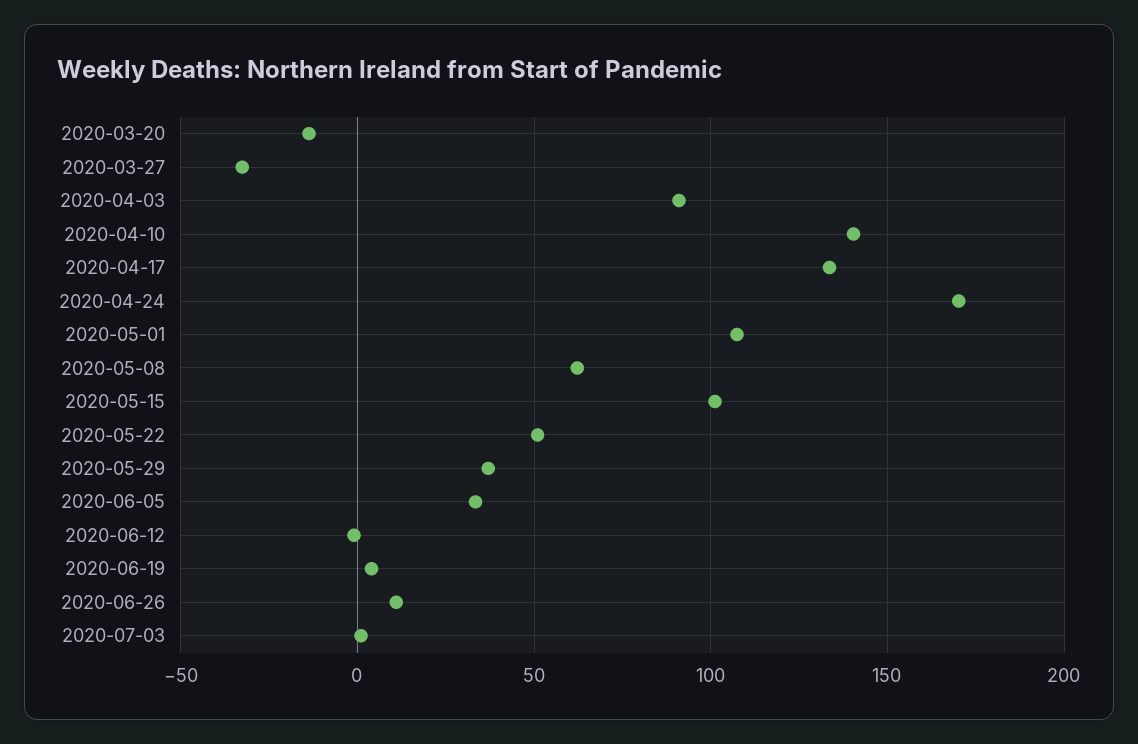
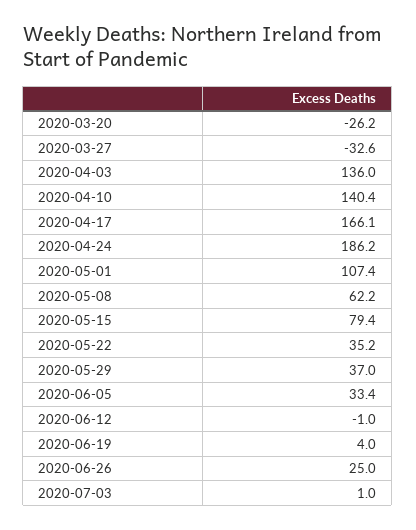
  {
-   "2020-03-20": -15,
+   "2020-03-20": -26.2,
    "2020-03-27": -32.6,
-   "2020-04-03": 90,
+   "2020-04-03": 136,
    "2020-04-10": 140.4,
-   "2020-04-17": 135,
+   "2020-04-17": 166.1,
-   "2020-04-24": 170,
+   "2020-04-24": 186.2,
    "2020-05-01": 107.4,
    "2020-05-08": 62.2,
-   "2020-05-15": 100,
+   "2020-05-15": 79.4,
-   "2020-05-22": 50,
+   "2020-05-22": 35.2,
    "2020-05-29": 37,
    "2020-06-05": 33.4,
    "2020-06-12": -1,
    "2020-06-19": 4,
-   "2020-06-26": 10,
+   "2020-06-26": 25,
    "2020-07-03": 1
  }

